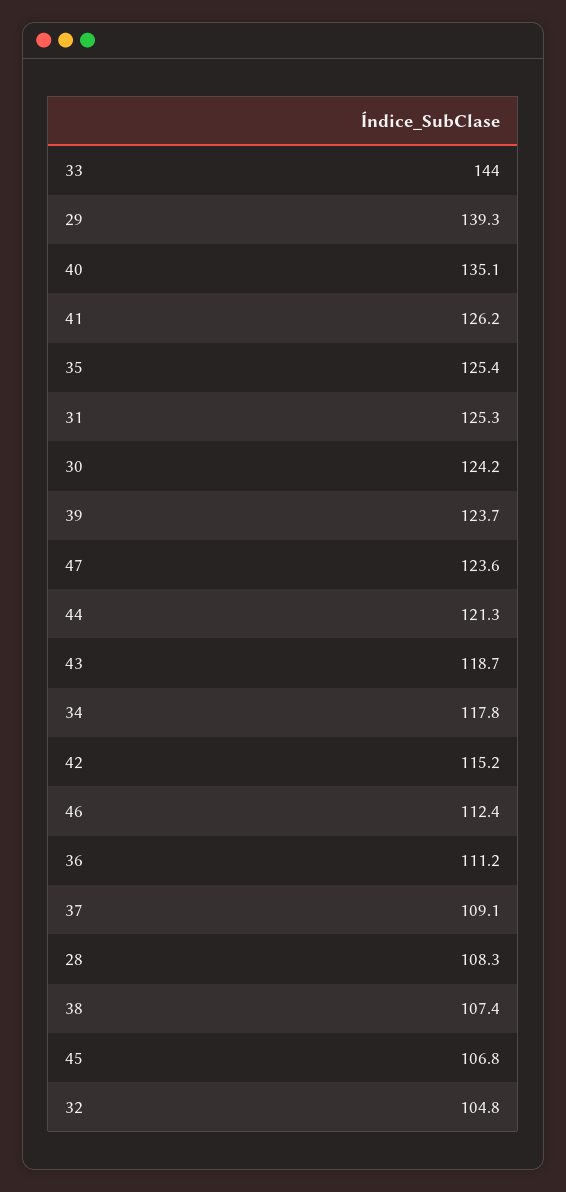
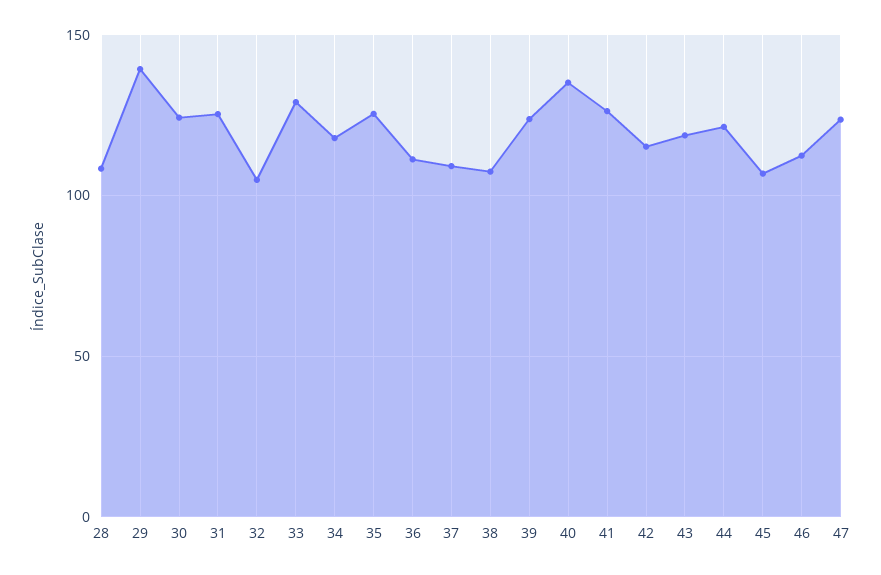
  {
-   "33": 144,
+   "33": 130,
    "29": 139.3,
    "40": 135.1,
    "41": 126.2,
    "35": 125.4,
    "31": 125.3,
    "30": 124.2,
    "39": 123.7,
    "47": 123.6,
    "44": 121.3,
    "43": 118.7,
    "34": 117.8,
    "42": 115.2,
    "46": 112.4,
    "36": 111.2,
    "37": 109.1,
    "28": 108.3,
    "38": 107.4,
    "45": 106.8,
    "32": 104.8
  }

